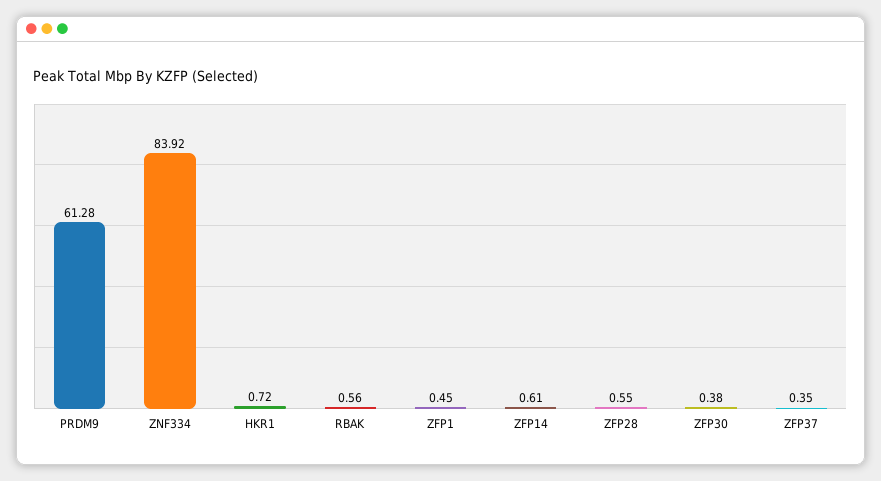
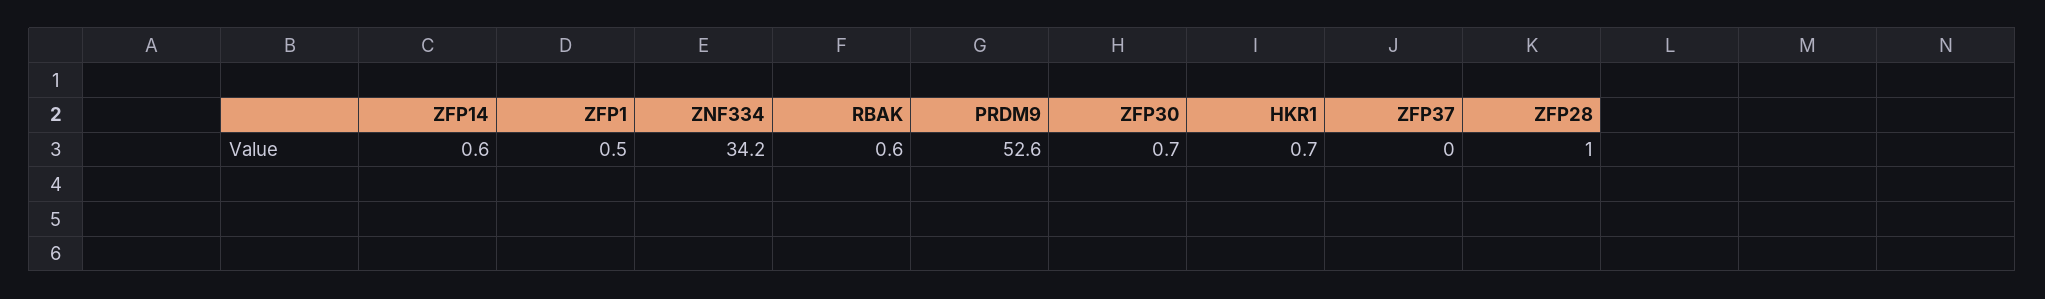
  {
-   "PRDM9": 61.28,
+   "PRDM9": 52.6,
-   "ZNF334": 83.92,
+   "ZNF334": 34.2,
    "HKR1": 0.72,
    "RBAK": 0.56,
    "ZFP1": 0.45,
    "ZFP14": 0.61,
-   "ZFP28": 0.55,
+   "ZFP28": 1,
-   "ZFP30": 0.38,
+   "ZFP30": 0.7,
-   "ZFP37": 0.35
+   "ZFP37": 0
  }

